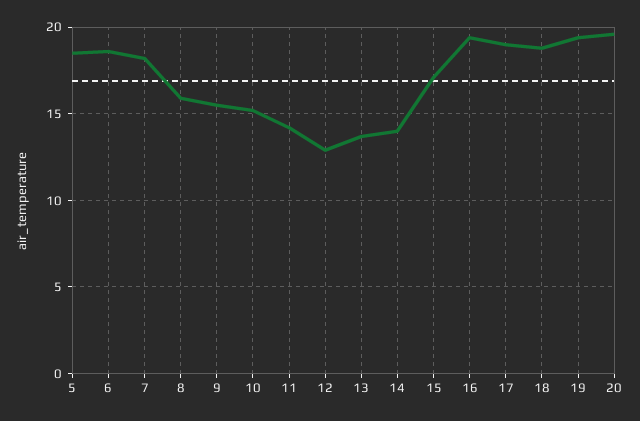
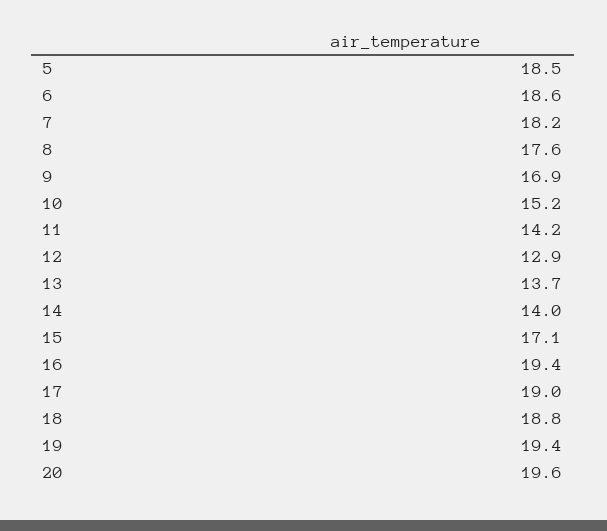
  {
    "5": 18.5,
    "6": 18.6,
    "7": 18.2,
-   "8": 16,
+   "8": 17.6,
-   "9": 15.5,
+   "9": 16.9,
    "10": 15.2,
    "11": 14.2,
    "12": 12.9,
    "13": 13.7,
    "14": 14,
    "15": 17.1,
    "16": 19.4,
    "17": 19,
    "18": 18.8,
    "19": 19.4,
    "20": 19.6
  }

